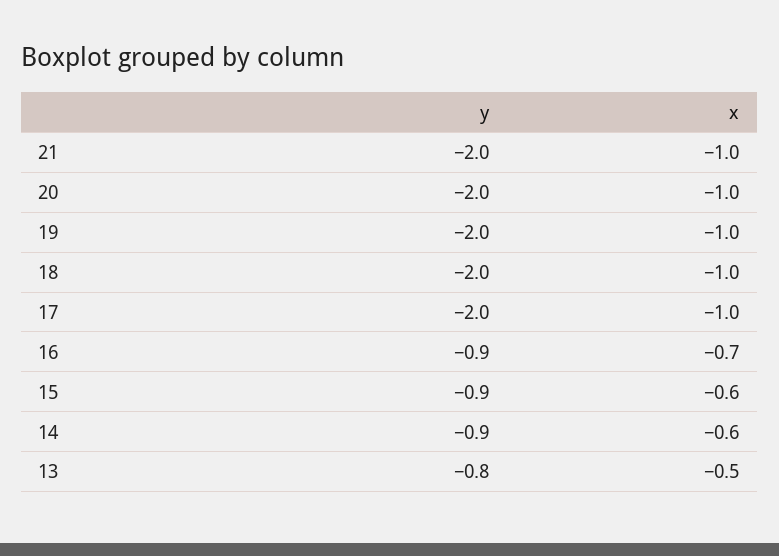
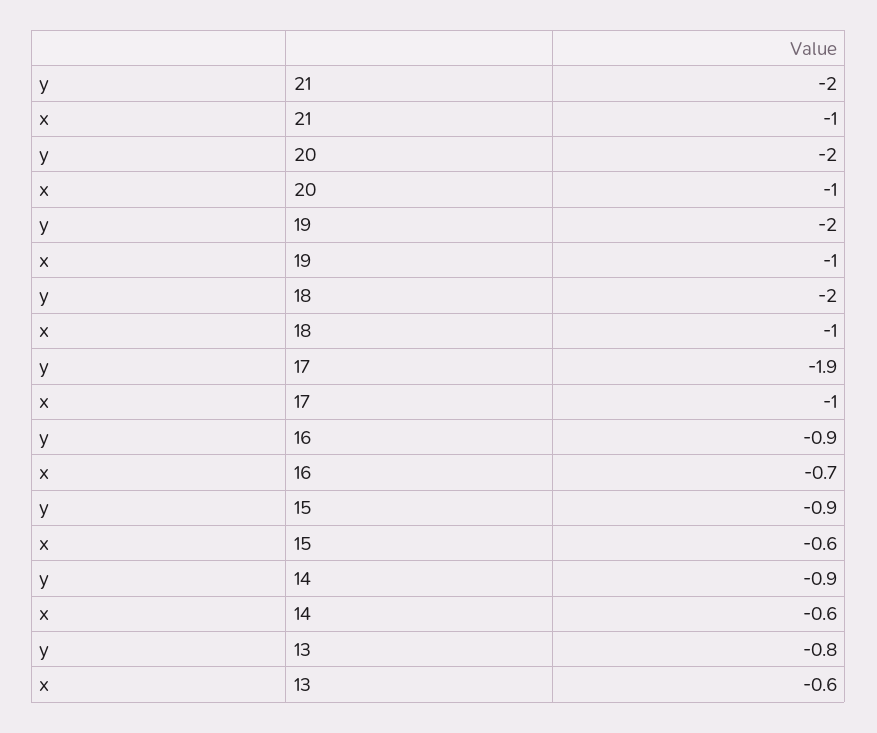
  {
    "y": {
      "21": -2,
      "20": -2,
      "19": -2,
      "18": -2,
-     "17": -2,
+     "17": -1.9,
      "16": -0.9,
      "15": -0.9,
      "14": -0.9,
      "13": -0.8
    },
    "x": {
      "21": -1,
      "20": -1,
      "19": -1,
      "18": -1,
      "17": -1,
      "16": -0.7,
      "15": -0.6,
      "14": -0.6,
-     "13": -0.5
+     "13": -0.6
    }
  }

